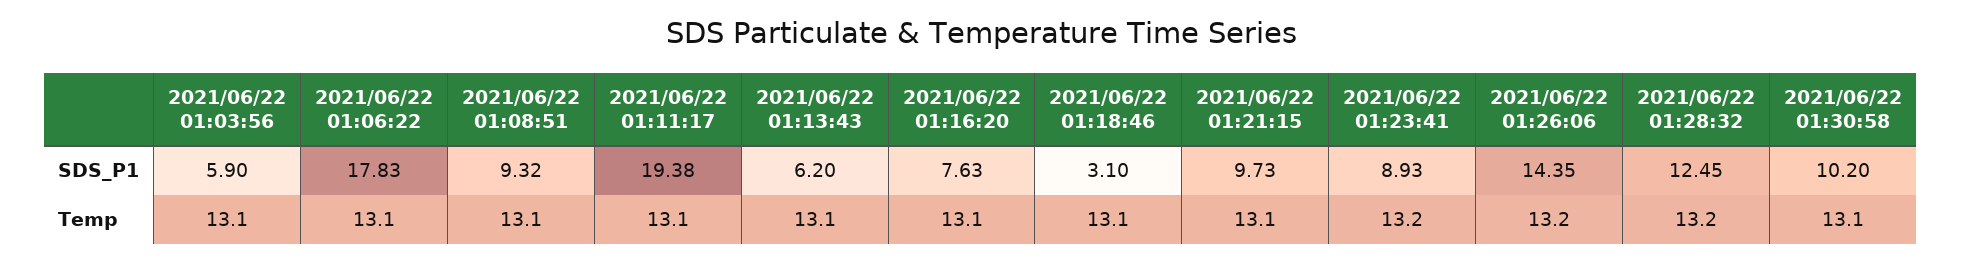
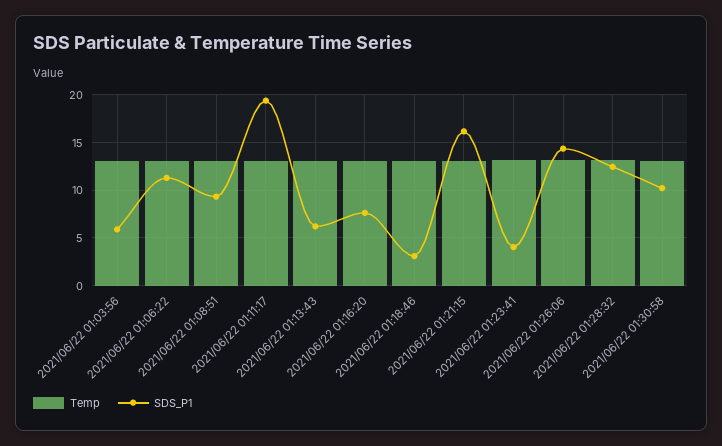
  {
    "SDS_P1": {
      "2021/06/22 01:03:56": 5.9,
-     "2021/06/22 01:06:22": 17.83,
+     "2021/06/22 01:06:22": 11,
      "2021/06/22 01:08:51": 9.32,
      "2021/06/22 01:11:17": 19.38,
      "2021/06/22 01:13:43": 6.2,
      "2021/06/22 01:16:20": 7.63,
      "2021/06/22 01:18:46": 3.1,
-     "2021/06/22 01:21:15": 9.73,
+     "2021/06/22 01:21:15": 16,
-     "2021/06/22 01:23:41": 8.93,
+     "2021/06/22 01:23:41": 4,
      "2021/06/22 01:26:06": 14.35,
      "2021/06/22 01:28:32": 12.45,
      "2021/06/22 01:30:58": 10.2
    },
    "Temp": {
      "2021/06/22 01:03:56": 13.1,
      "2021/06/22 01:06:22": 13.1,
      "2021/06/22 01:08:51": 13.1,
      "2021/06/22 01:11:17": 13.1,
      "2021/06/22 01:13:43": 13.1,
      "2021/06/22 01:16:20": 13.1,
      "2021/06/22 01:18:46": 13.1,
      "2021/06/22 01:21:15": 13.1,
      "2021/06/22 01:23:41": 13.2,
      "2021/06/22 01:26:06": 13.2,
      "2021/06/22 01:28:32": 13.2,
      "2021/06/22 01:30:58": 13.1
    }
  }

